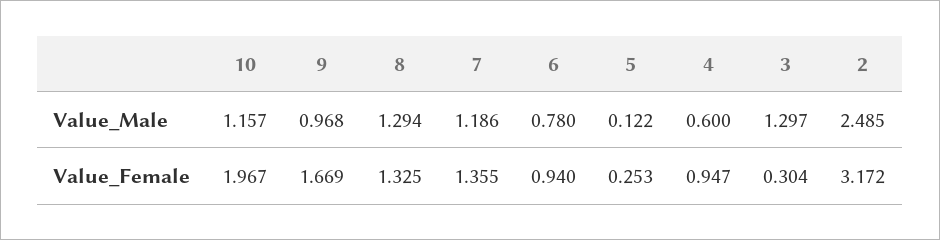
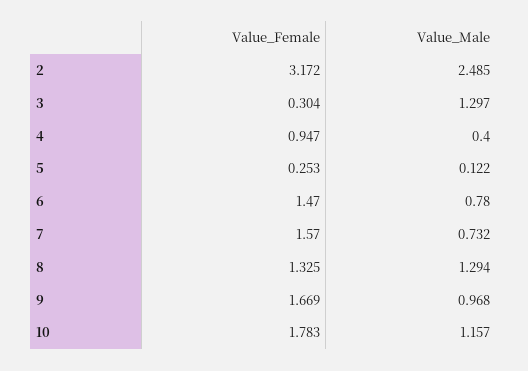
  {
    "10": {
      "Value_Male": 1.157,
-     "Value_Female": 1.967
+     "Value_Female": 1.783
    },
    "9": {
      "Value_Male": 0.968,
      "Value_Female": 1.669
    },
    "8": {
      "Value_Male": 1.294,
      "Value_Female": 1.325
    },
    "7": {
-     "Value_Male": 1.186,
+     "Value_Male": 0.732,
-     "Value_Female": 1.355
+     "Value_Female": 1.57
    },
    "6": {
      "Value_Male": 0.78,
-     "Value_Female": 0.94
+     "Value_Female": 1.47
    },
    "5": {
      "Value_Male": 0.122,
      "Value_Female": 0.253
    },
    "4": {
-     "Value_Male": 0.6,
+     "Value_Male": 0.4,
      "Value_Female": 0.947
    },
    "3": {
      "Value_Male": 1.297,
      "Value_Female": 0.304
    },
    "2": {
      "Value_Male": 2.485,
      "Value_Female": 3.172
    }
  }

